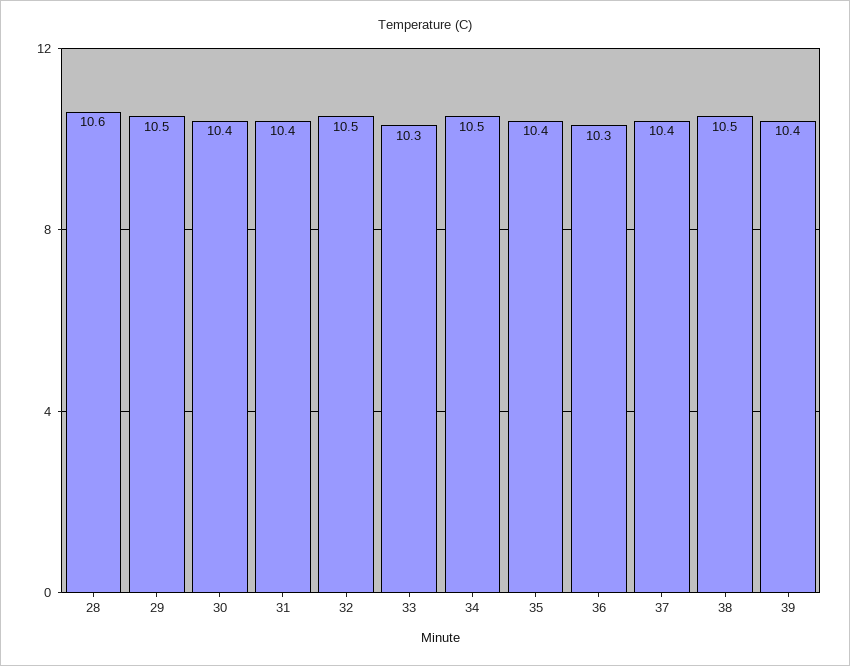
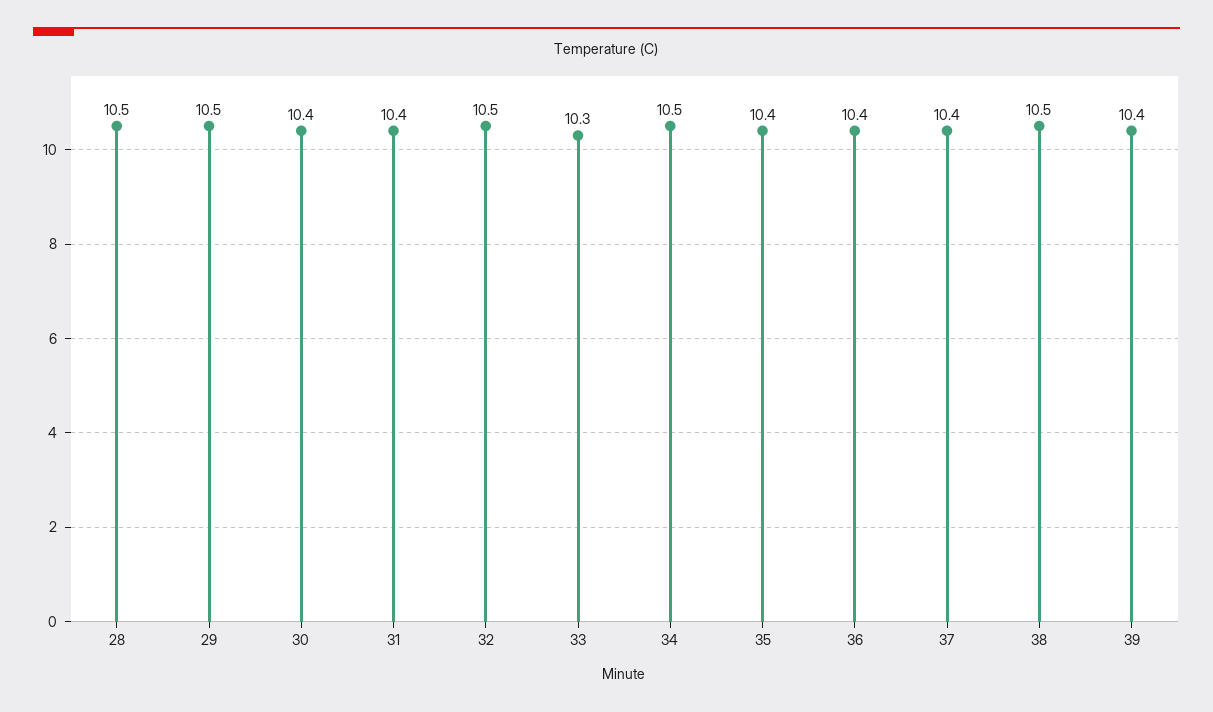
  {
-   "28": 10.6,
+   "28": 10.5,
    "29": 10.5,
    "30": 10.4,
    "31": 10.4,
    "32": 10.5,
    "33": 10.3,
    "34": 10.5,
    "35": 10.4,
-   "36": 10.3,
+   "36": 10.4,
    "37": 10.4,
    "38": 10.5,
    "39": 10.4
  }

